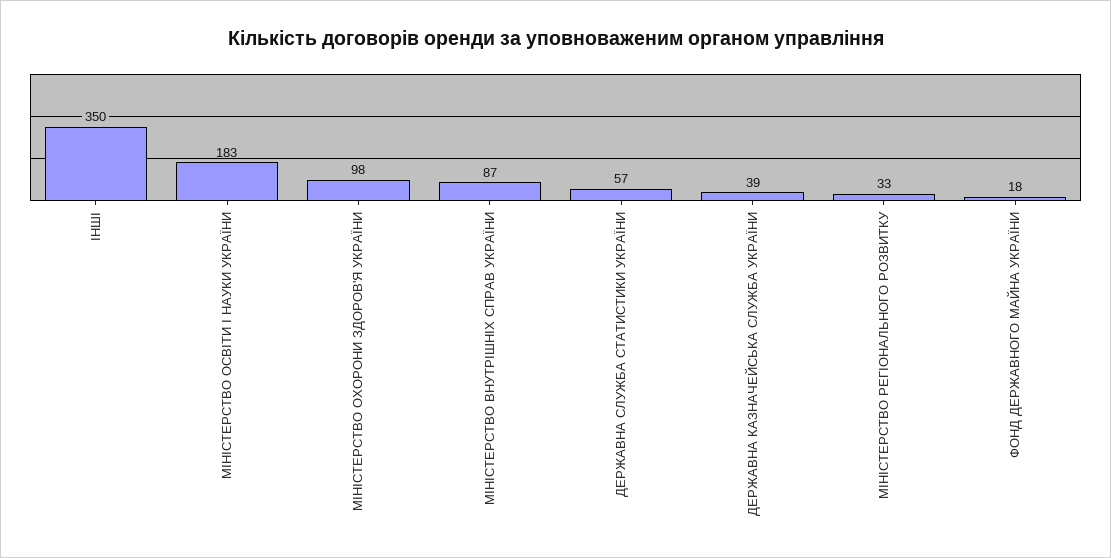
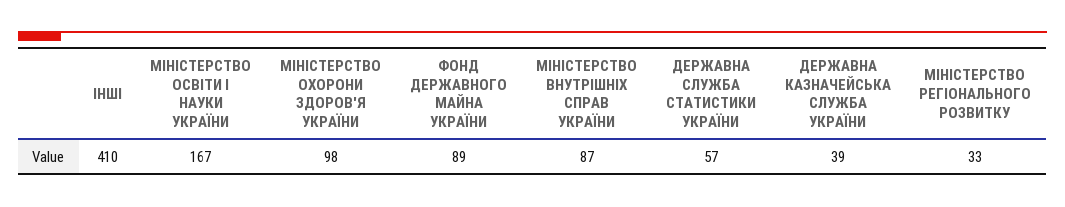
  {
-   "ІНШІ": 350,
+   "ІНШІ": 410,
-   "МІНІСТЕРСТВО ОСВІТИ І НАУКИ УКРАЇНИ": 183,
+   "МІНІСТЕРСТВО ОСВІТИ І НАУКИ УКРАЇНИ": 167,
    "МІНІСТЕРСТВО ОХОРОНИ ЗДОРОВ'Я УКРАЇНИ": 98,
    "МІНІСТЕРСТВО ВНУТРІШНІХ СПРАВ УКРАЇНИ": 87,
    "ДЕРЖАВНА СЛУЖБА СТАТИСТИКИ УКРАЇНИ": 57,
    "ДЕРЖАВНА КАЗНАЧЕЙСЬКА СЛУЖБА УКРАЇНИ": 39,
    "МІНІСТЕРСТВО РЕГІОНАЛЬНОГО РОЗВИТКУ": 33,
-   "ФОНД ДЕРЖАВНОГО МАЙНА УКРАЇНИ": 18
+   "ФОНД ДЕРЖАВНОГО МАЙНА УКРАЇНИ": 89
  }

